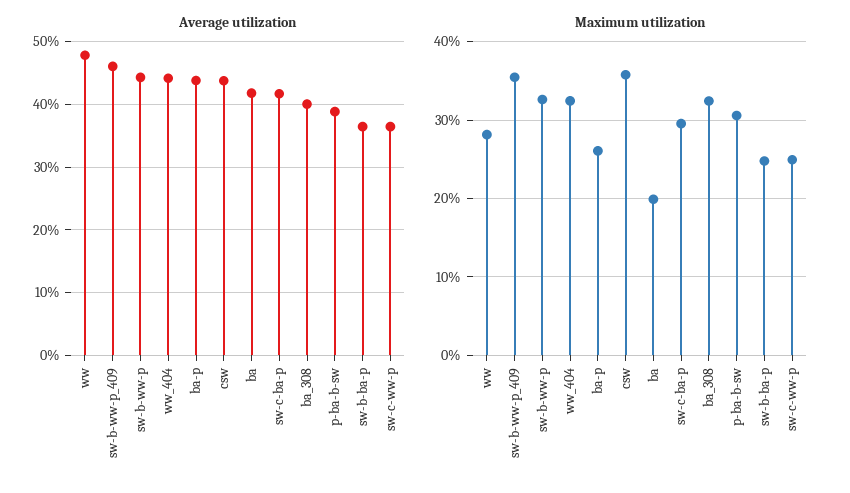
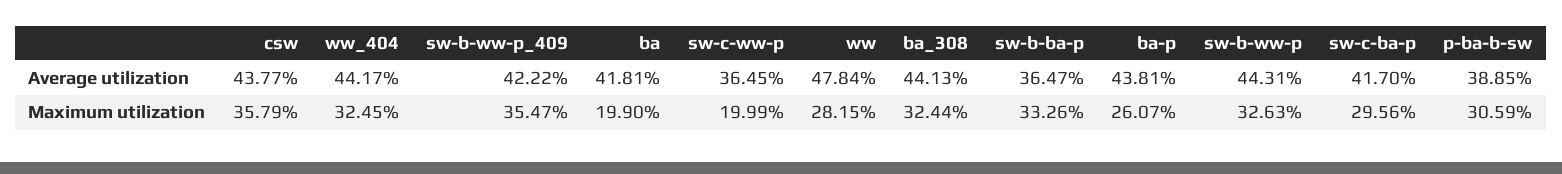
  {
    "Average utilization": {
      "ww": 47.84,
-     "sw-b-ww-p_409": 46,
+     "sw-b-ww-p_409": 42.22,
      "sw-b-ww-p": 44.31,
      "ww_404": 44.17,
      "ba-p": 43.81,
      "csw": 43.77,
      "ba": 41.81,
      "sw-c-ba-p": 41.7,
-     "ba_308": 40,
+     "ba_308": 44.13,
      "p-ba-b-sw": 38.85,
      "sw-b-ba-p": 36.47,
      "sw-c-ww-p": 36.45
    },
    "Maximum utilization": {
      "ww": 28.15,
      "sw-b-ww-p_409": 35.47,
      "sw-b-ww-p": 32.63,
      "ww_404": 32.45,
      "ba-p": 26.07,
      "csw": 35.79,
      "ba": 19.9,
      "sw-c-ba-p": 29.56,
      "ba_308": 32.44,
      "p-ba-b-sw": 30.59,
-     "sw-b-ba-p": 25,
+     "sw-b-ba-p": 33.26,
-     "sw-c-ww-p": 25
+     "sw-c-ww-p": 19.99
    }
  }

